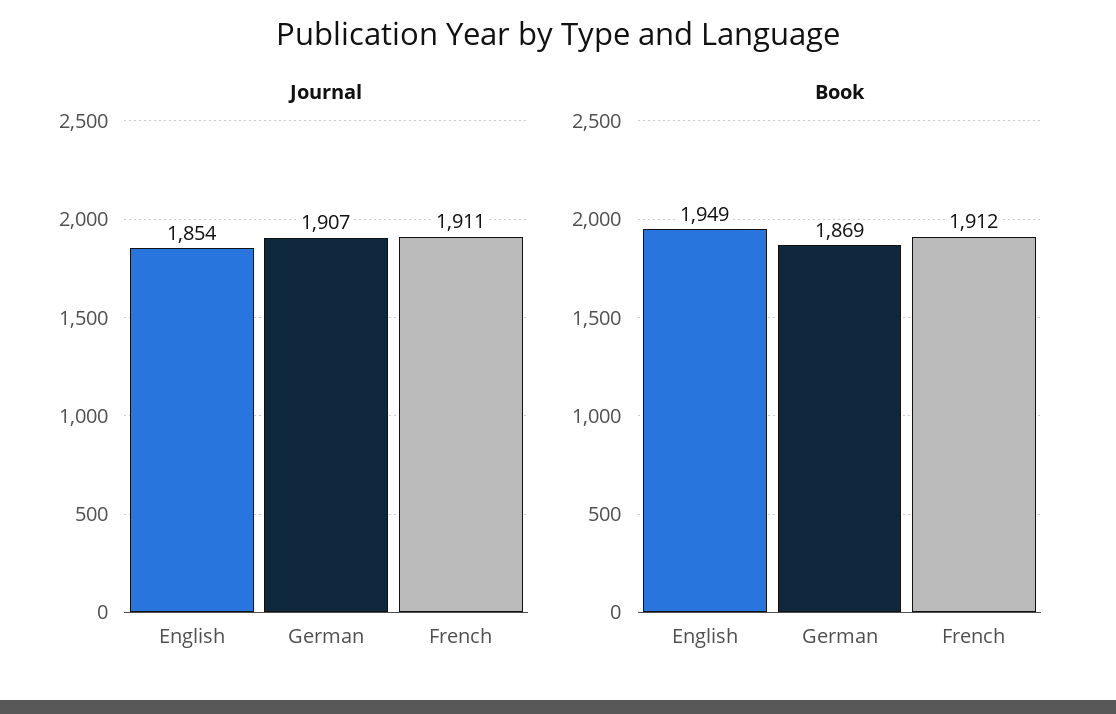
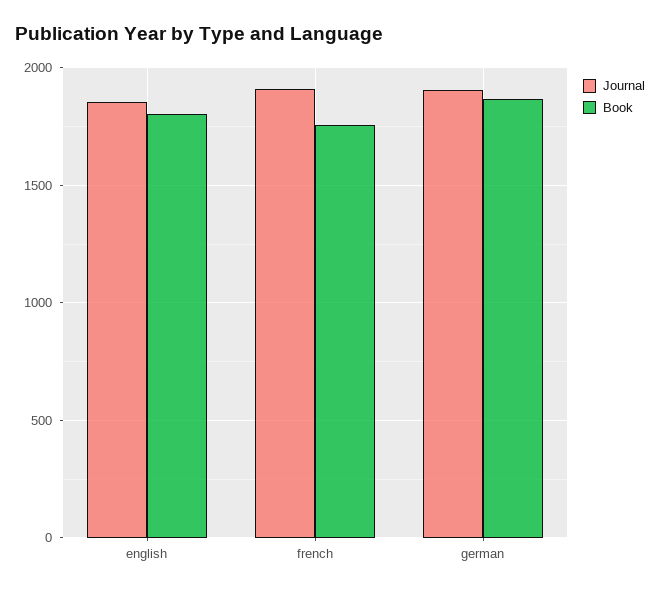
  {
    "Journal": {
      "English": 1854,
      "German": 1907,
      "French": 1911
    },
    "Book": {
-     "English": 1949,
+     "English": 1800,
      "German": 1869,
-     "French": 1912
+     "French": 1750
    }
  }

